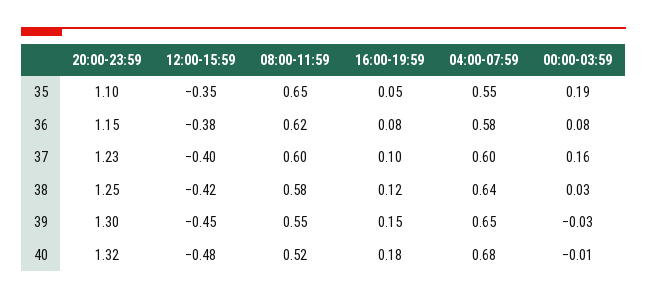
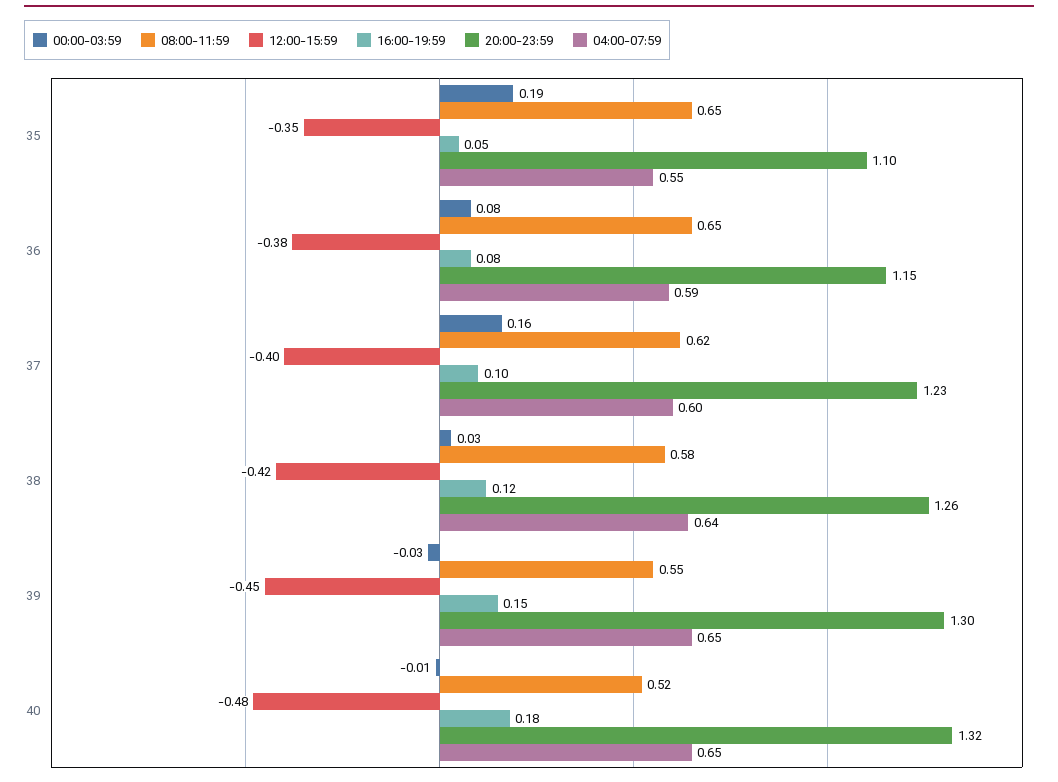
  {
    "20:00-23:59": {
      "35": 1.1,
      "36": 1.15,
      "37": 1.23,
-     "38": 1.25,
+     "38": 1.26,
      "39": 1.3,
      "40": 1.32
    },
    "12:00-15:59": {
      "35": -0.35,
      "36": -0.38,
      "37": -0.4,
      "38": -0.42,
      "39": -0.45,
      "40": -0.48
    },
    "08:00-11:59": {
      "35": 0.65,
-     "36": 0.62,
+     "36": 0.65,
-     "37": 0.6,
+     "37": 0.62,
      "38": 0.58,
      "39": 0.55,
      "40": 0.52
    },
    "16:00-19:59": {
      "35": 0.05,
      "36": 0.08,
      "37": 0.1,
      "38": 0.12,
      "39": 0.15,
      "40": 0.18
    },
    "04:00-07:59": {
      "35": 0.55,
-     "36": 0.58,
+     "36": 0.59,
      "37": 0.6,
      "38": 0.64,
      "39": 0.65,
-     "40": 0.68
+     "40": 0.65
    },
    "00:00-03:59": {
      "35": 0.19,
      "36": 0.08,
      "37": 0.16,
      "38": 0.03,
      "39": -0.03,
      "40": -0.01
    }
  }

